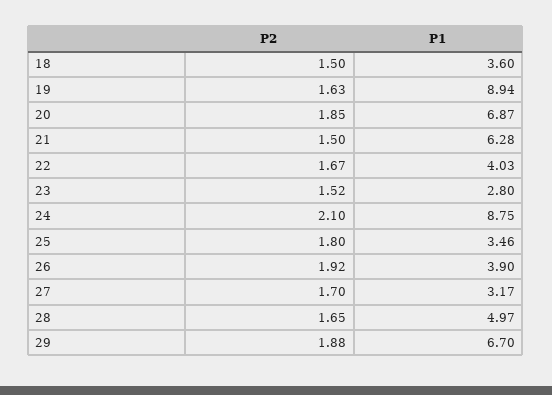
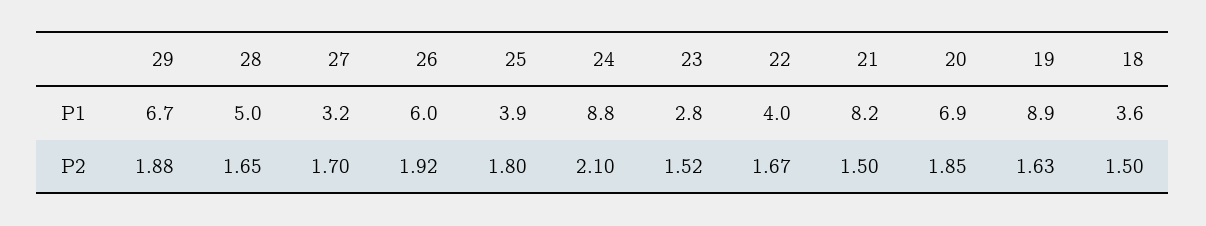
  {
    "P2": {
      "18": 1.5,
      "19": 1.63,
      "20": 1.85,
      "21": 1.5,
      "22": 1.67,
      "23": 1.52,
      "24": 2.1,
      "25": 1.8,
      "26": 1.92,
      "27": 1.7,
      "28": 1.65,
      "29": 1.88
    },
    "P1": {
      "18": 3.6,
      "19": 8.94,
      "20": 6.87,
-     "21": 6.28,
+     "21": 8.2,
      "22": 4.03,
      "23": 2.8,
      "24": 8.75,
-     "25": 3.46,
+     "25": 3.9,
-     "26": 3.9,
+     "26": 6,
      "27": 3.17,
      "28": 4.97,
      "29": 6.7
    }
  }

